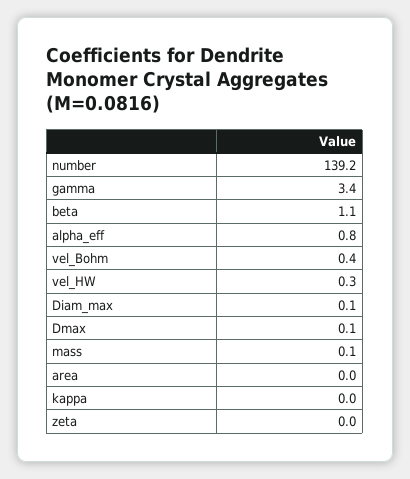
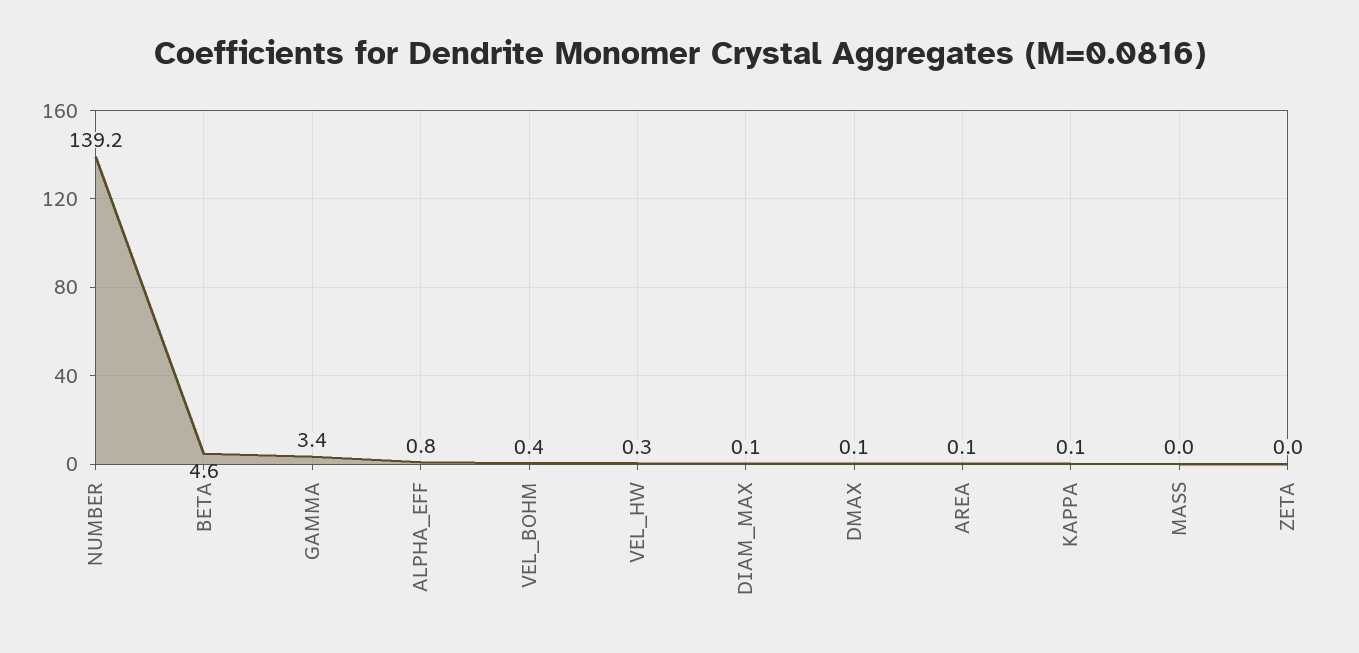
  {
    "number": 139.2,
    "gamma": 3.4,
-   "beta": 1.1,
+   "beta": 4.6,
    "alpha_eff": 0.8,
    "vel_Bohm": 0.4,
    "vel_HW": 0.3,
    "Diam_max": 0.1,
    "Dmax": 0.1,
-   "mass": 0.1,
+   "mass": 0,
-   "area": 0,
+   "area": 0.1,
-   "kappa": 0,
+   "kappa": 0.1,
    "zeta": 0
  }

